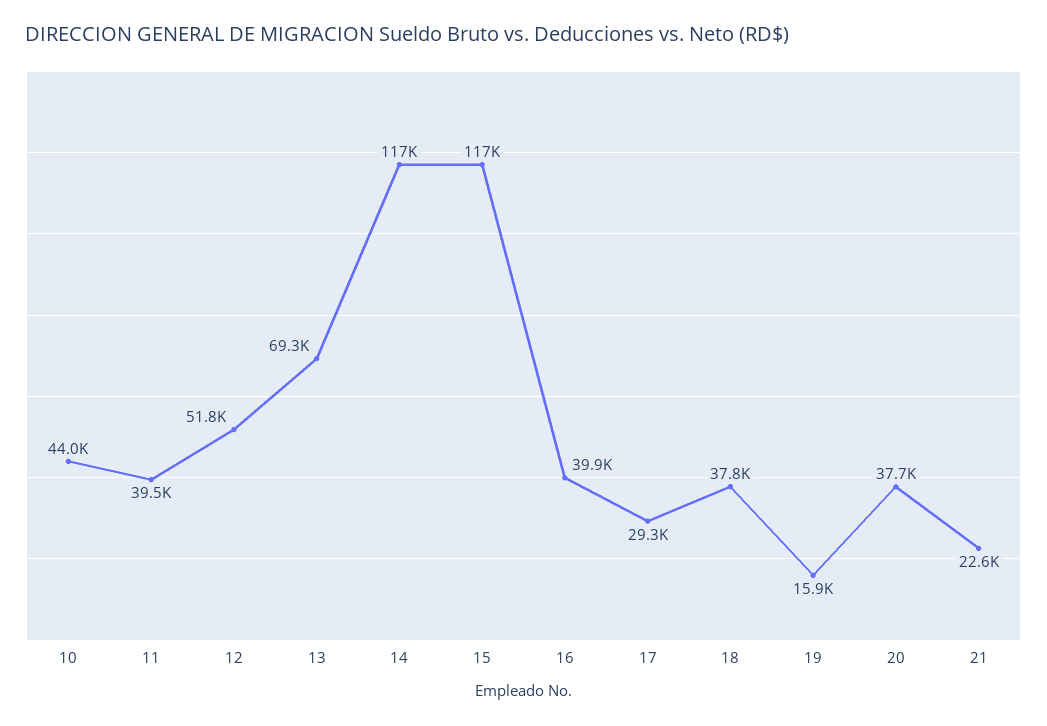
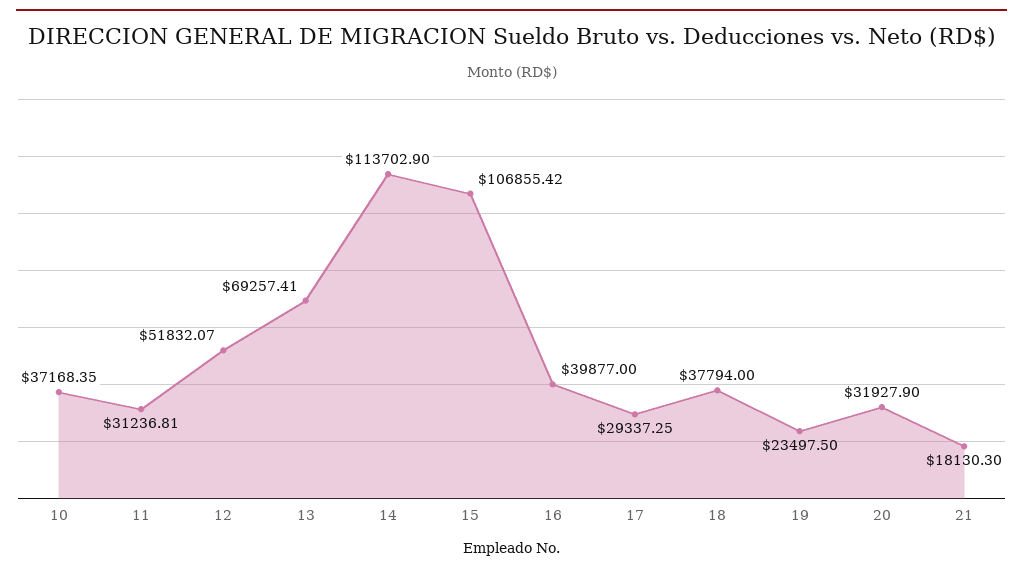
  {
-   "10": 44000,
+   "10": 37168.35,
-   "11": 39500,
+   "11": 31236.81,
    "12": 51832.07,
    "13": 69257.41,
-   "14": 117000,
+   "14": 113702.9,
-   "15": 117000,
+   "15": 106855.42,
    "16": 39877,
    "17": 29337.25,
    "18": 37794,
-   "19": 15900,
+   "19": 23497.5,
-   "20": 37700,
+   "20": 31927.9,
-   "21": 22600
+   "21": 18130.3
  }

